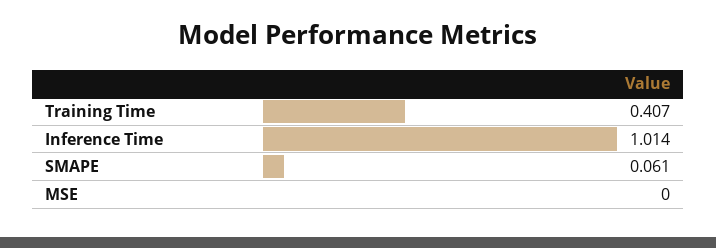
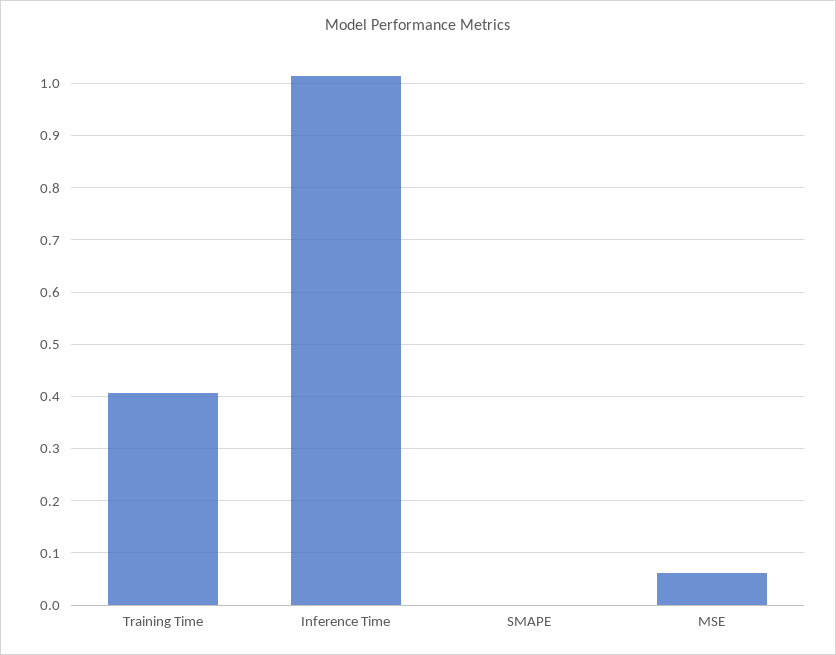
  {
    "Training Time": 0.407,
    "Inference Time": 1.014,
-   "SMAPE": 0.061,
+   "SMAPE": 0,
-   "MSE": 0
+   "MSE": 0.06
  }

